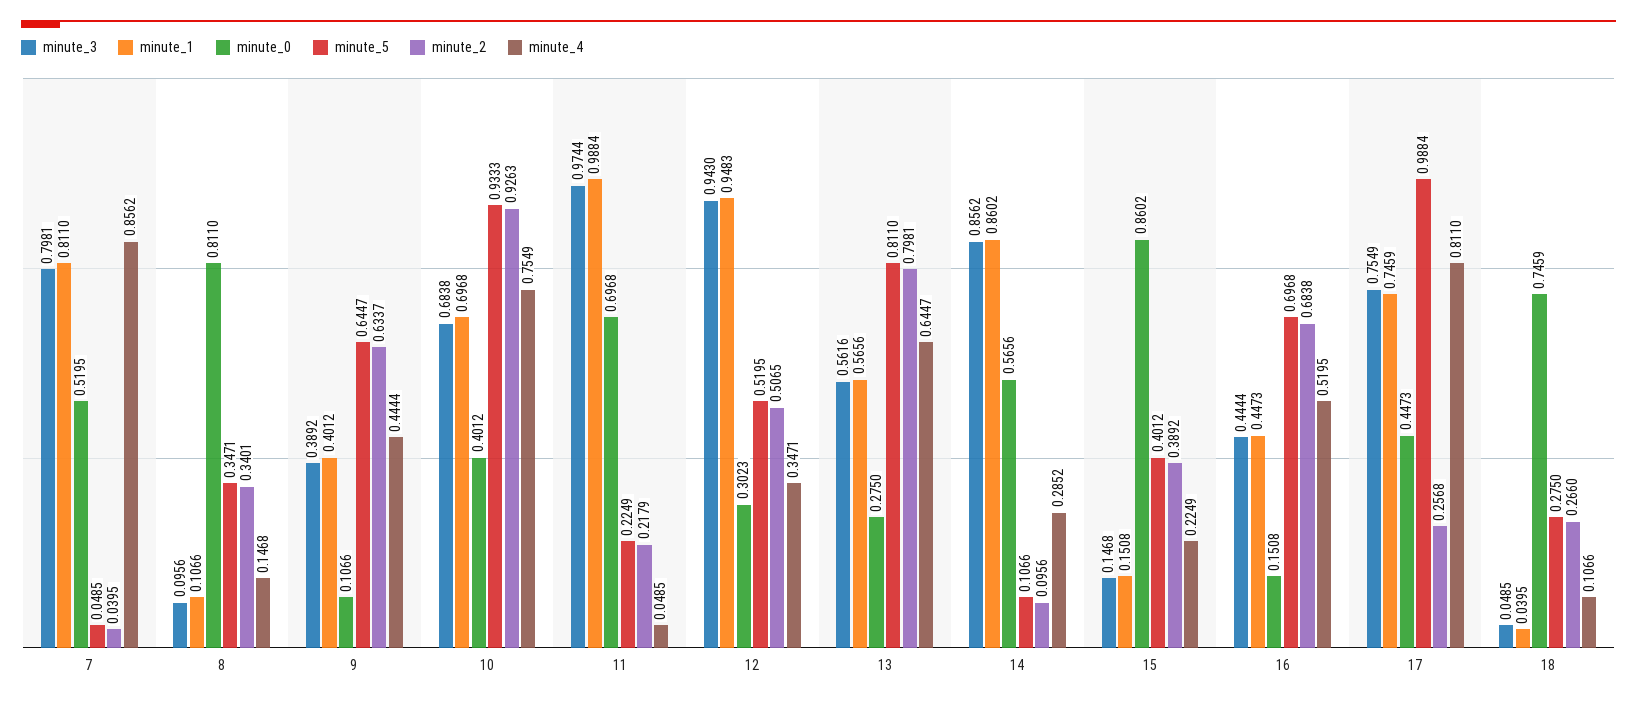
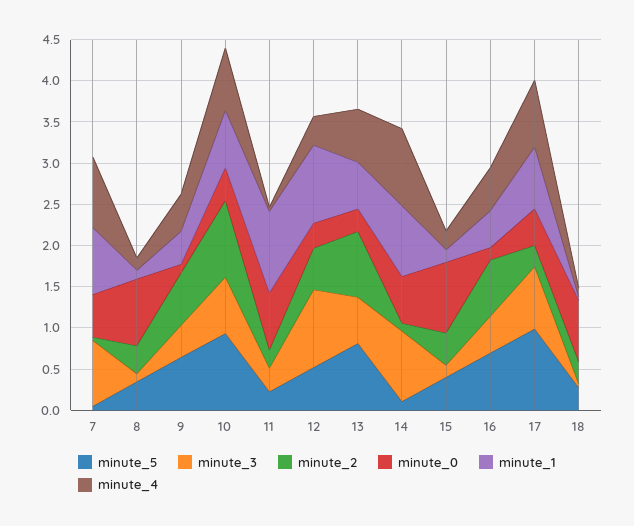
  {
    "minute_3": {
      "7": 0.7981,
      "8": 0.0956,
      "9": 0.3892,
      "10": 0.6838,
-     "11": 0.9744,
+     "11": 0.3,
      "12": 0.943,
      "13": 0.5616,
      "14": 0.8562,
      "15": 0.1468,
      "16": 0.4444,
      "17": 0.7549,
      "18": 0.0485
    },
    "minute_1": {
      "7": 0.811,
      "8": 0.1066,
      "9": 0.4012,
      "10": 0.6968,
      "11": 0.9884,
      "12": 0.9483,
      "13": 0.5656,
      "14": 0.8602,
      "15": 0.1508,
      "16": 0.4473,
      "17": 0.7459,
      "18": 0.0395
    },
    "minute_0": {
      "7": 0.5195,
      "8": 0.811,
      "9": 0.1066,
      "10": 0.4012,
      "11": 0.6968,
      "12": 0.3023,
      "13": 0.275,
      "14": 0.5656,
      "15": 0.8602,
      "16": 0.1508,
      "17": 0.4473,
      "18": 0.7459
    },
    "minute_5": {
      "7": 0.0485,
      "8": 0.3471,
      "9": 0.6447,
      "10": 0.9333,
      "11": 0.2249,
      "12": 0.5195,
      "13": 0.811,
      "14": 0.1066,
      "15": 0.4012,
      "16": 0.6968,
      "17": 0.9884,
      "18": 0.275
    },
    "minute_2": {
      "7": 0.0395,
      "8": 0.3401,
      "9": 0.6337,
      "10": 0.9263,
      "11": 0.2179,
      "12": 0.5065,
      "13": 0.7981,
      "14": 0.0956,
      "15": 0.3892,
      "16": 0.6838,
      "17": 0.2568,
      "18": 0.266
    },
    "minute_4": {
      "7": 0.8562,
      "8": 0.1468,
      "9": 0.4444,
      "10": 0.7549,
      "11": 0.0485,
      "12": 0.3471,
      "13": 0.6447,
-     "14": 0.2852,
+     "14": 0.9,
      "15": 0.2249,
      "16": 0.5195,
      "17": 0.811,
      "18": 0.1066
    }
  }

